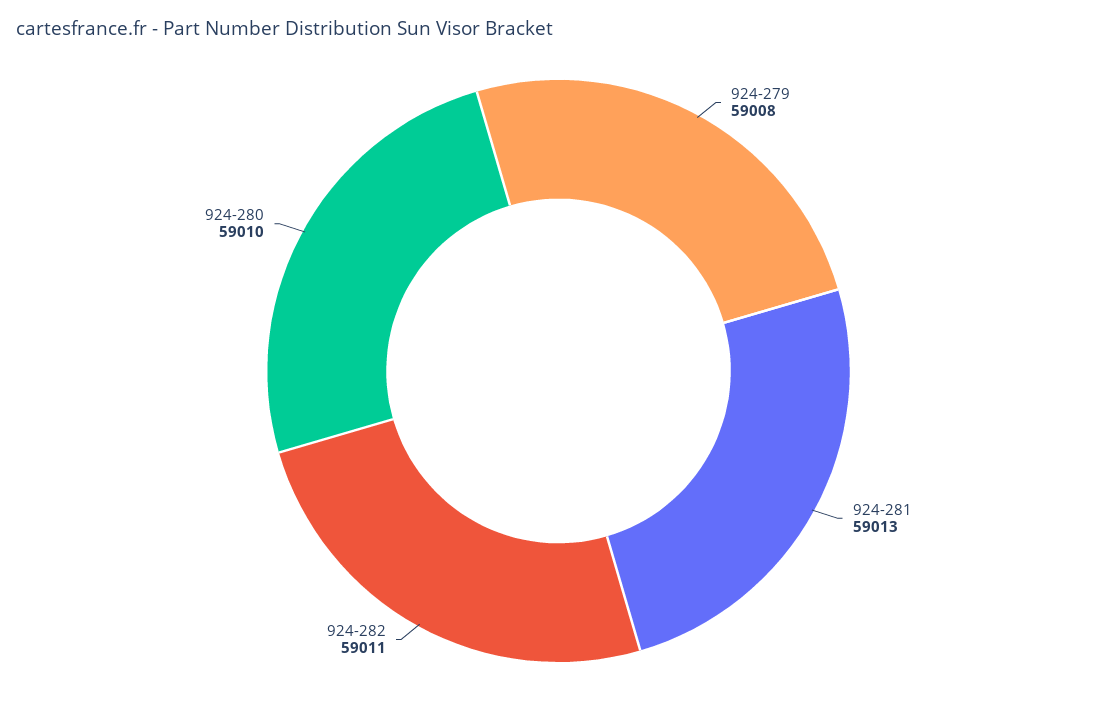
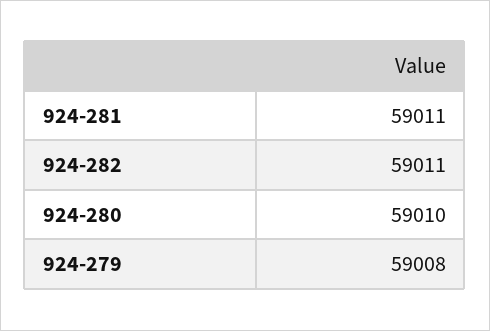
  {
    "924-279": 59008,
-   "924-281": 59013,
+   "924-281": 59011,
    "924-282": 59011,
    "924-280": 59010
  }

